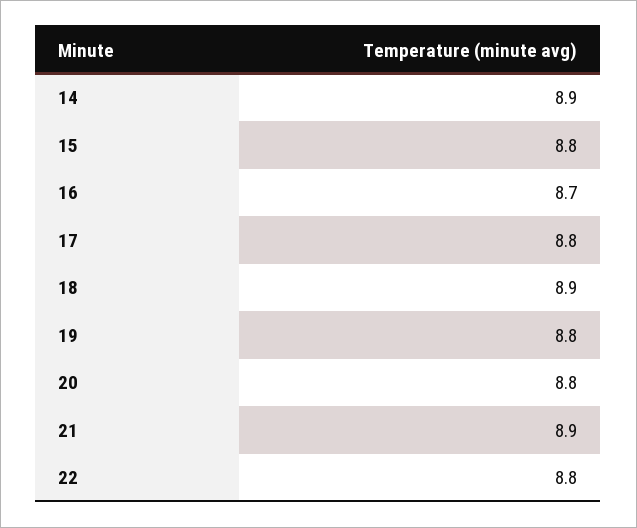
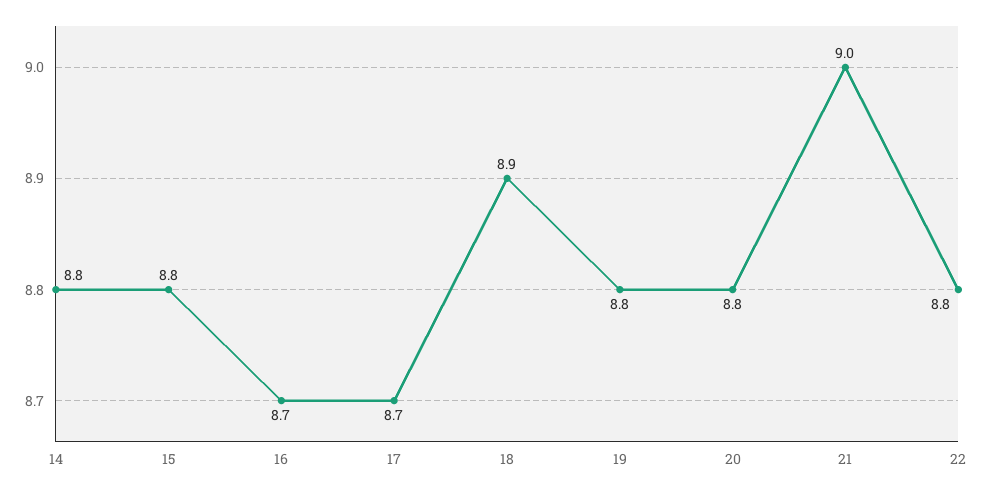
  {
-   "14": 8.9,
+   "14": 8.8,
    "15": 8.8,
    "16": 8.7,
-   "17": 8.8,
+   "17": 8.7,
    "18": 8.9,
    "19": 8.8,
    "20": 8.8,
-   "21": 8.9,
+   "21": 9,
    "22": 8.8
  }

